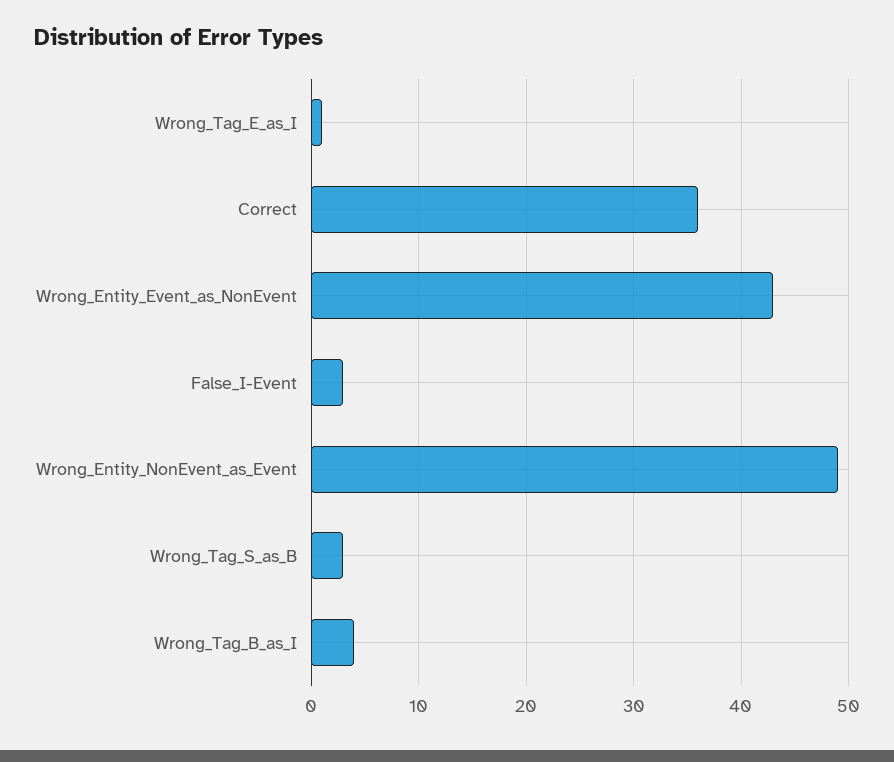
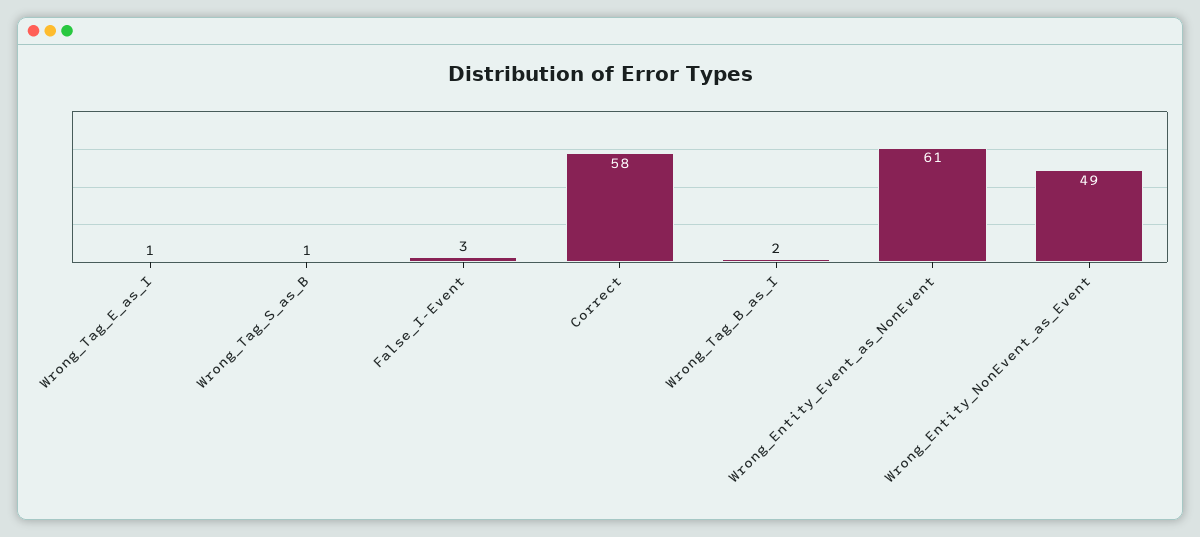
  {
    "Wrong_Tag_E_as_I": 1,
-   "Correct": 36,
+   "Correct": 58,
-   "Wrong_Entity_Event_as_NonEvent": 43,
+   "Wrong_Entity_Event_as_NonEvent": 61,
    "False_I-Event": 3,
    "Wrong_Entity_NonEvent_as_Event": 49,
-   "Wrong_Tag_S_as_B": 3,
+   "Wrong_Tag_S_as_B": 1,
-   "Wrong_Tag_B_as_I": 4
+   "Wrong_Tag_B_as_I": 2
  }

